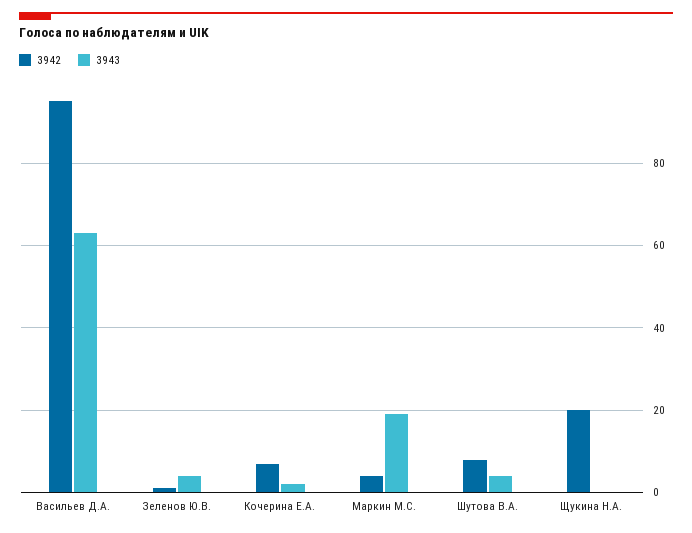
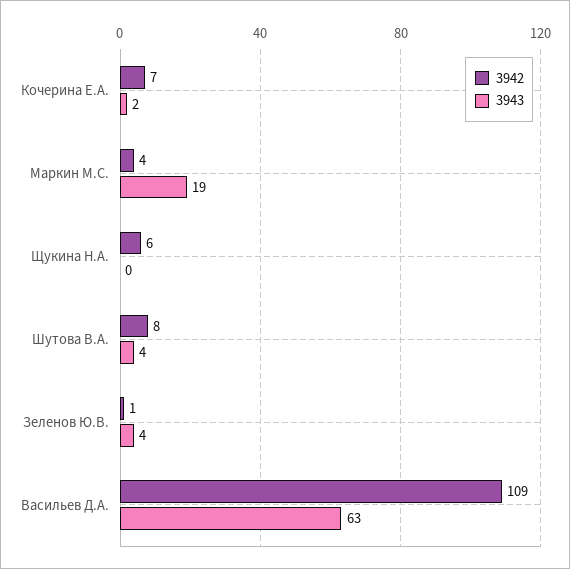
  {
    "3942": {
-     "Васильев Д.А.": 95,
+     "Васильев Д.А.": 109,
      "Зеленов Ю.В.": 1,
      "Кочерина Е.А.": 7,
      "Маркин М.С.": 4,
      "Шутова В.А.": 8,
-     "Щукина Н.А.": 20
+     "Щукина Н.А.": 6
    },
    "3943": {
      "Васильев Д.А.": 63,
      "Зеленов Ю.В.": 4,
      "Кочерина Е.А.": 2,
      "Маркин М.С.": 19,
      "Шутова В.А.": 4,
      "Щукина Н.А.": 0
    }
  }

